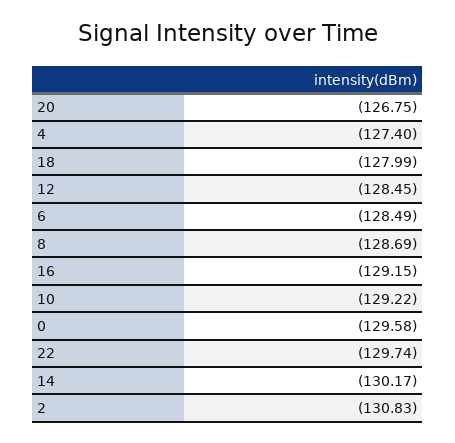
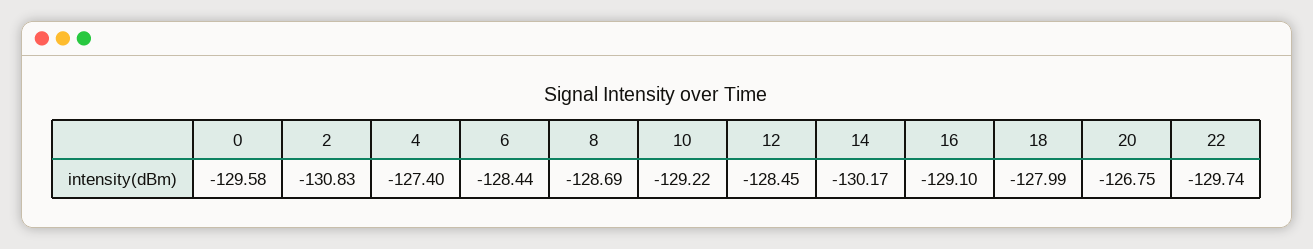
  {
    "20": -126.75,
    "4": -127.4,
    "18": -127.99,
    "12": -128.45,
-   "6": -128.49,
+   "6": -128.44,
    "8": -128.69,
-   "16": -129.15,
+   "16": -129.1,
    "10": -129.22,
    "0": -129.58,
    "22": -129.74,
    "14": -130.17,
    "2": -130.83
  }

